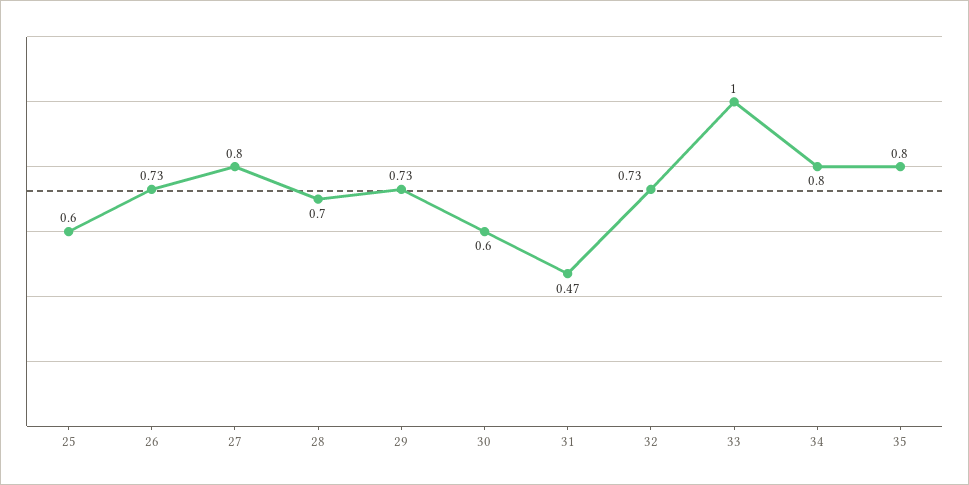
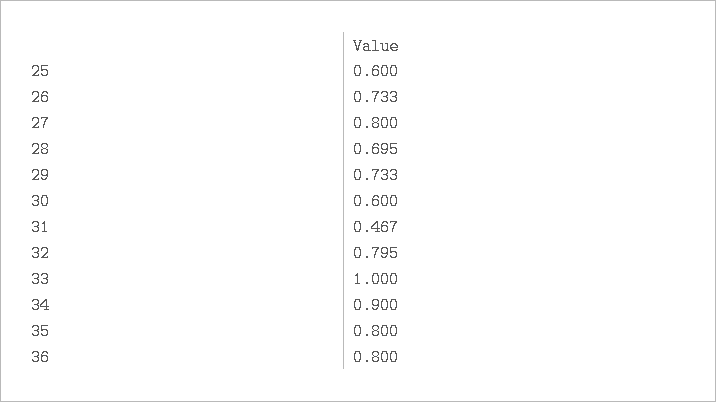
  {
    "25": 0.6,
    "26": 0.733,
    "27": 0.8,
    "28": 0.695,
    "29": 0.733,
    "30": 0.6,
    "31": 0.467,
-   "32": 0.73,
+   "32": 0.795,
    "33": 1,
-   "34": 0.8,
+   "34": 0.9,
-   "35": 0.8
+   "35": 0.8,
+   "36": 0.8
  }

